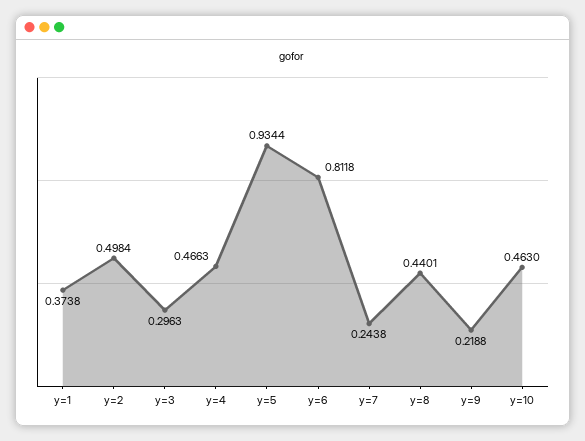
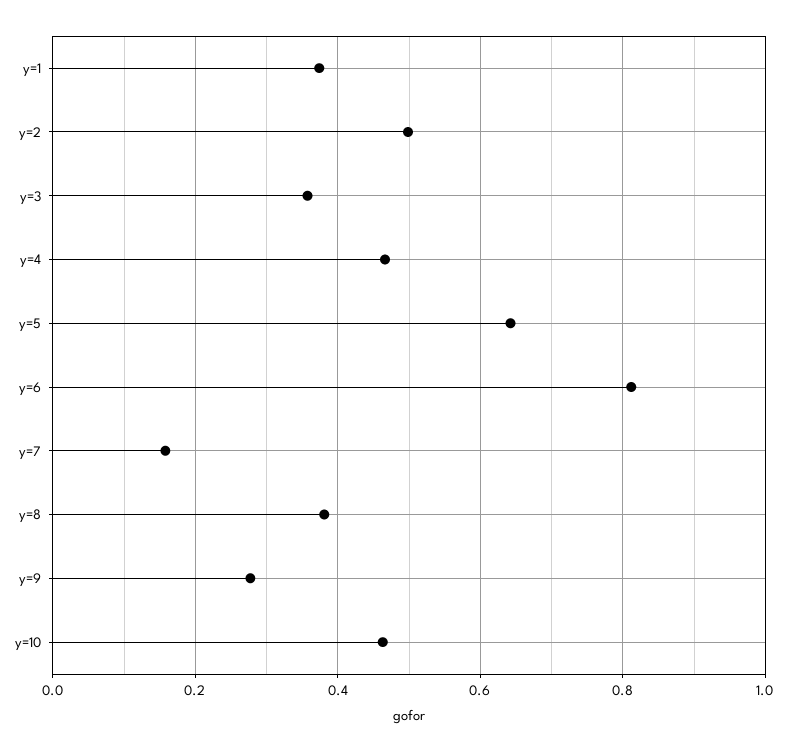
  {
    "y=1": 0.3738,
    "y=2": 0.4984,
-   "y=3": 0.2963,
+   "y=3": 0.36,
    "y=4": 0.4663,
-   "y=5": 0.9344,
+   "y=5": 0.64,
    "y=6": 0.8118,
-   "y=7": 0.2438,
+   "y=7": 0.16,
-   "y=8": 0.4401,
+   "y=8": 0.38,
-   "y=9": 0.2188,
+   "y=9": 0.28,
    "y=10": 0.463
  }

